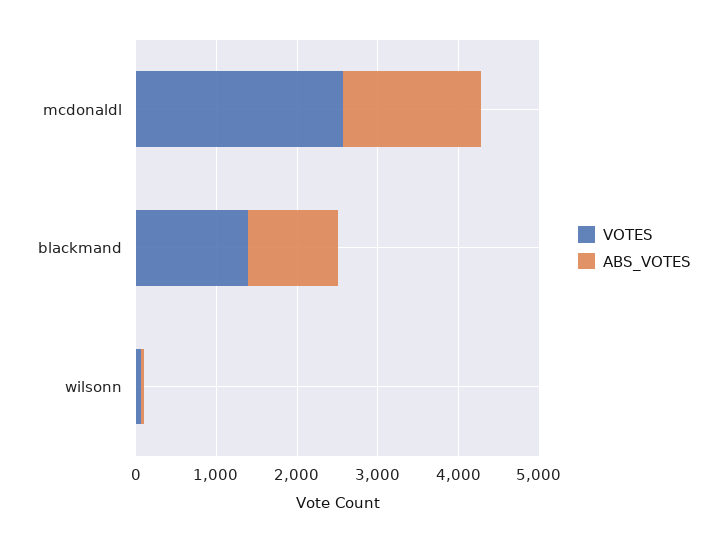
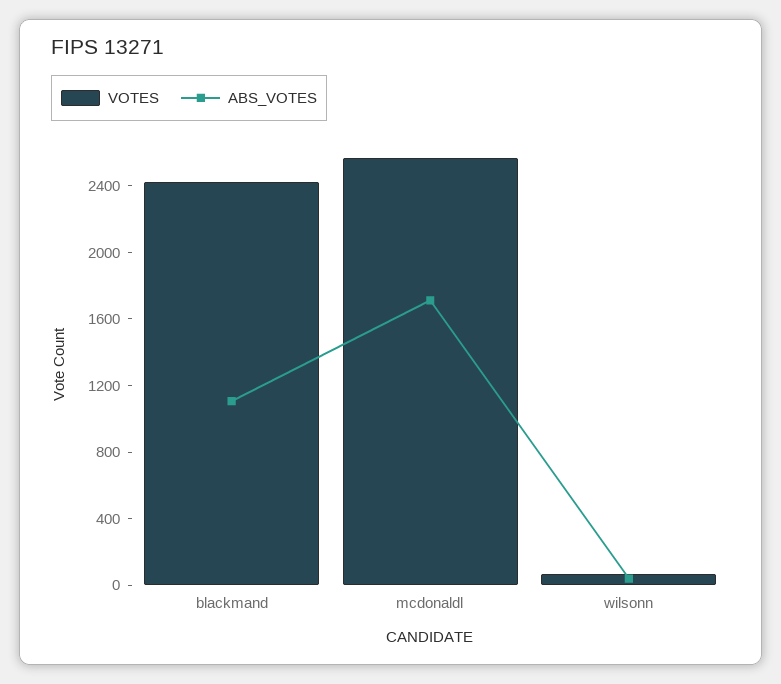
  {
    "VOTES": {
      "mcdonaldl": 2600,
-     "blackmand": 1400,
+     "blackmand": 2400,
      "wilsonn": 100
    },
    "ABS_VOTES": {
      "mcdonaldl": 1700,
      "blackmand": 1100,
      "wilsonn": 0
    }
  }

